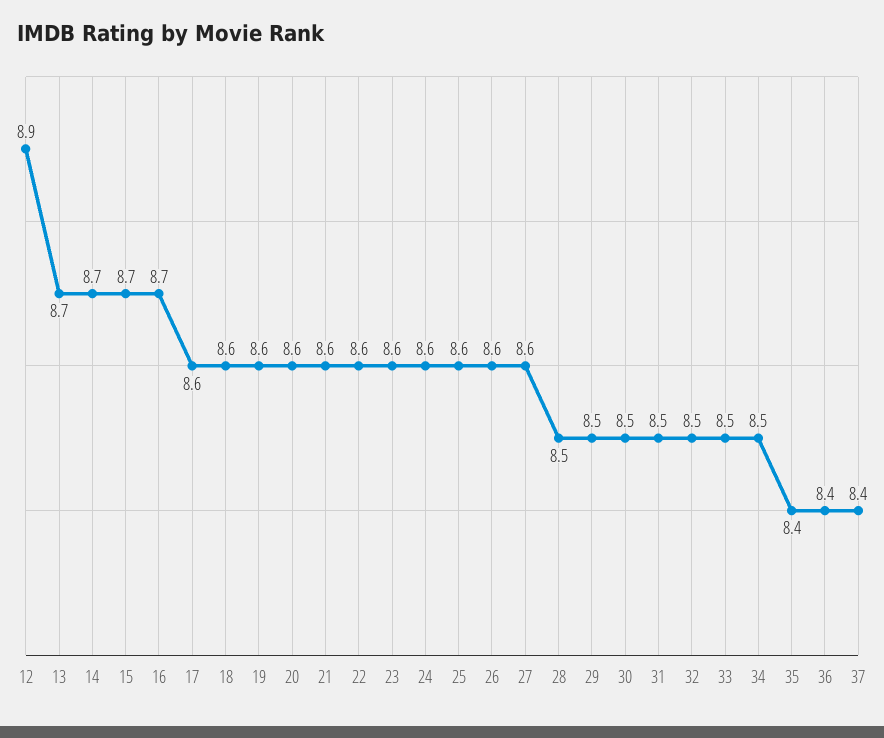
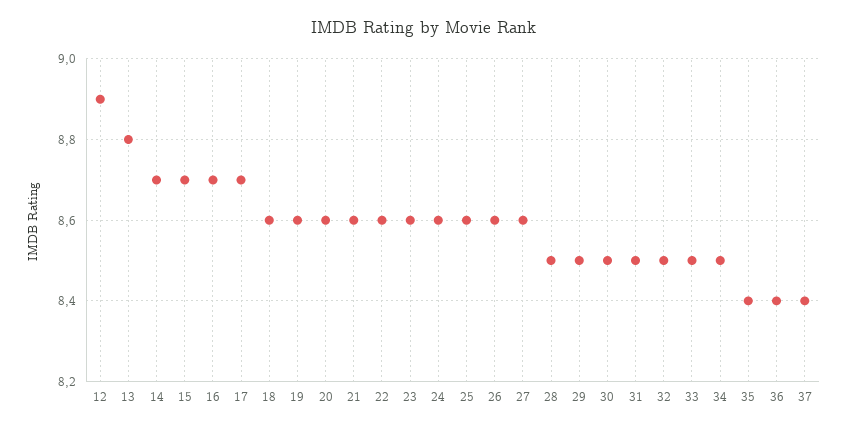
  {
    "12": 8.9,
-   "13": 8.7,
+   "13": 8.8,
    "14": 8.7,
    "15": 8.7,
    "16": 8.7,
-   "17": 8.6,
+   "17": 8.7,
    "18": 8.6,
    "19": 8.6,
    "20": 8.6,
    "21": 8.6,
    "22": 8.6,
    "23": 8.6,
    "24": 8.6,
    "25": 8.6,
    "26": 8.6,
    "27": 8.6,
    "28": 8.5,
    "29": 8.5,
    "30": 8.5,
    "31": 8.5,
    "32": 8.5,
    "33": 8.5,
    "34": 8.5,
    "35": 8.4,
    "36": 8.4,
    "37": 8.4
  }

